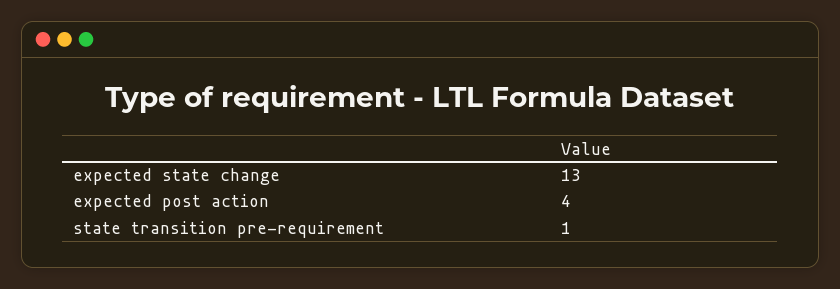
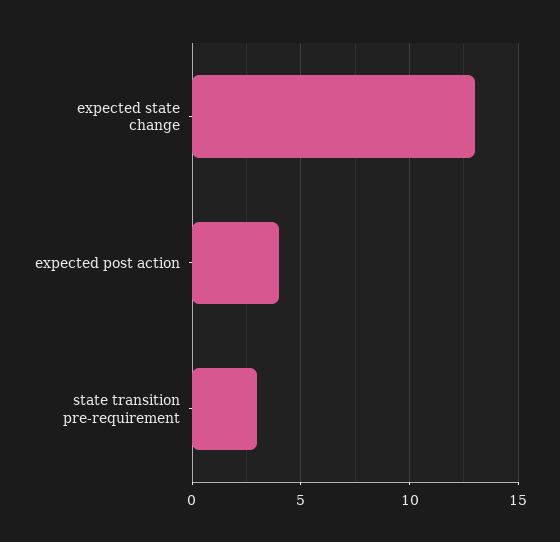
  {
    "expected state change": 13,
    "expected post action": 4,
-   "state transition pre-requirement": 1
+   "state transition pre-requirement": 3
  }

